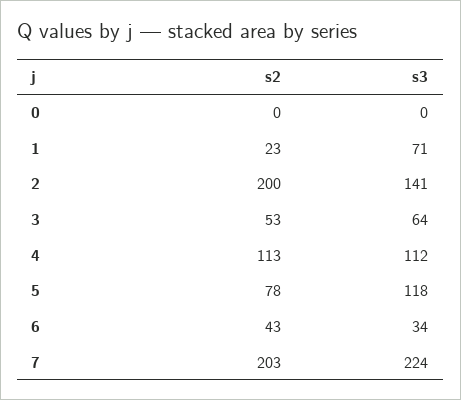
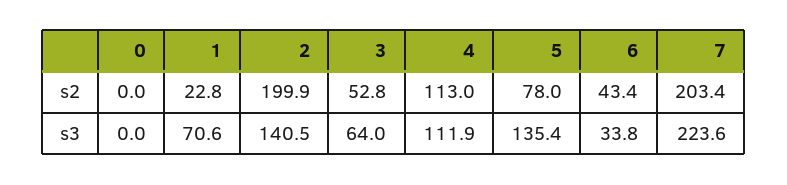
  {
    "s2": {
      "0": 0,
      "1": 22.8,
      "2": 199.9,
      "3": 52.8,
      "4": 113,
      "5": 78,
      "6": 43.4,
      "7": 203.4
    },
    "s3": {
      "0": 0,
      "1": 70.6,
      "2": 140.5,
      "3": 64,
      "4": 111.9,
-     "5": 118,
+     "5": 135.4,
      "6": 33.8,
      "7": 223.6
    }
  }

